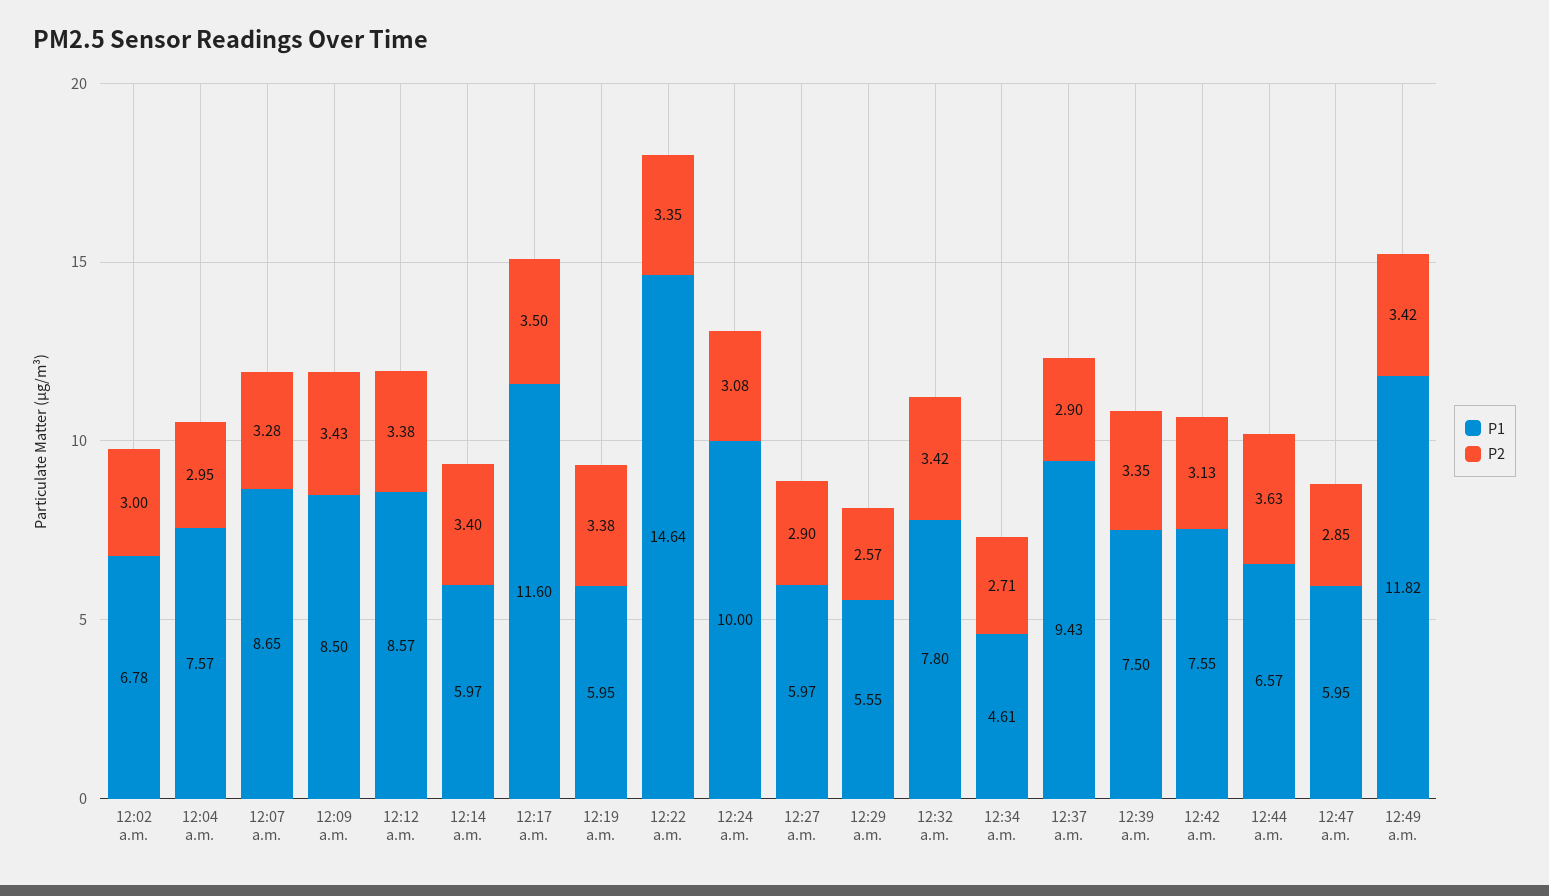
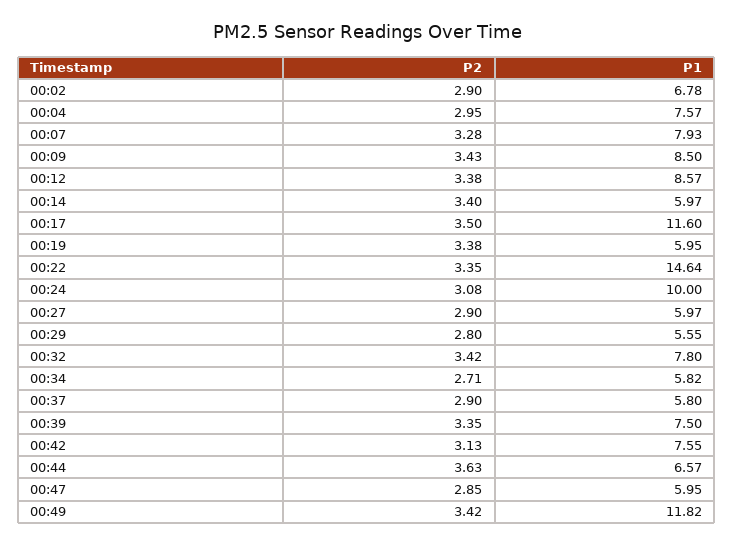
  {
    "P1": {
      "12:02 a.m.": 6.78,
      "12:04 a.m.": 7.57,
-     "12:07 a.m.": 8.65,
+     "12:07 a.m.": 7.93,
      "12:09 a.m.": 8.5,
      "12:12 a.m.": 8.57,
      "12:14 a.m.": 5.97,
      "12:17 a.m.": 11.6,
      "12:19 a.m.": 5.95,
      "12:22 a.m.": 14.64,
      "12:24 a.m.": 10,
      "12:27 a.m.": 5.97,
      "12:29 a.m.": 5.55,
      "12:32 a.m.": 7.8,
-     "12:34 a.m.": 4.61,
+     "12:34 a.m.": 5.82,
-     "12:37 a.m.": 9.43,
+     "12:37 a.m.": 5.8,
      "12:39 a.m.": 7.5,
      "12:42 a.m.": 7.55,
      "12:44 a.m.": 6.57,
      "12:47 a.m.": 5.95,
      "12:49 a.m.": 11.82
    },
    "P2": {
-     "12:02 a.m.": 3,
+     "12:02 a.m.": 2.9,
      "12:04 a.m.": 2.95,
      "12:07 a.m.": 3.28,
      "12:09 a.m.": 3.43,
      "12:12 a.m.": 3.38,
      "12:14 a.m.": 3.4,
      "12:17 a.m.": 3.5,
      "12:19 a.m.": 3.38,
      "12:22 a.m.": 3.35,
      "12:24 a.m.": 3.08,
      "12:27 a.m.": 2.9,
-     "12:29 a.m.": 2.57,
+     "12:29 a.m.": 2.8,
      "12:32 a.m.": 3.42,
      "12:34 a.m.": 2.71,
      "12:37 a.m.": 2.9,
      "12:39 a.m.": 3.35,
      "12:42 a.m.": 3.13,
      "12:44 a.m.": 3.63,
      "12:47 a.m.": 2.85,
      "12:49 a.m.": 3.42
    }
  }

